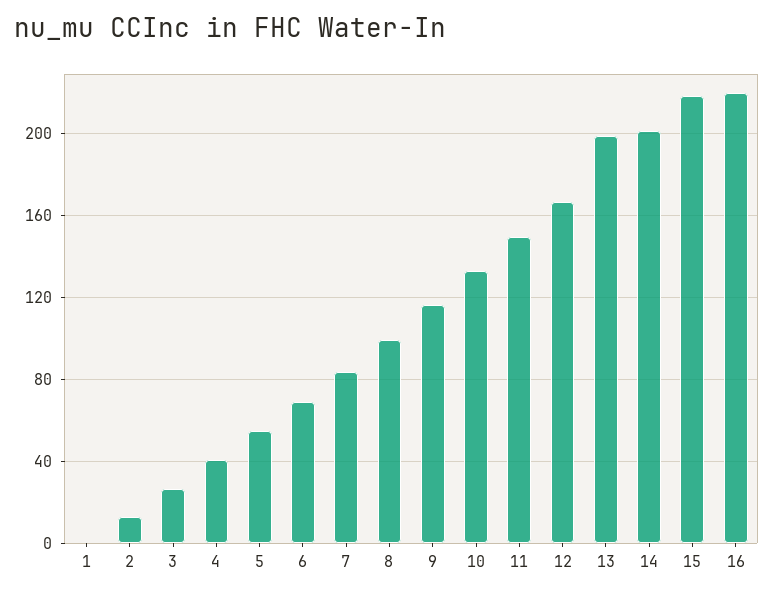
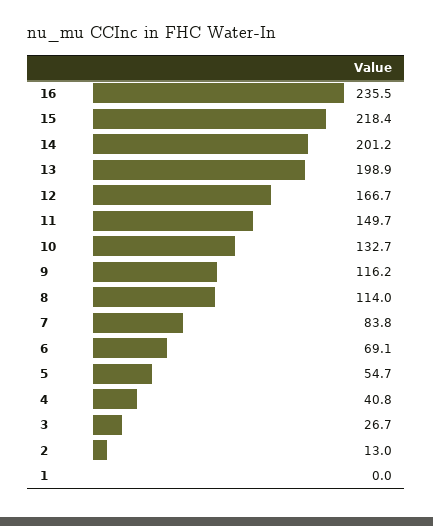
  {
    "1": 0,
    "2": 13,
    "3": 26.7,
    "4": 40.8,
    "5": 54.7,
    "6": 69.1,
    "7": 83.8,
-   "8": 100,
+   "8": 114,
    "9": 116.2,
    "10": 132.7,
    "11": 149.7,
    "12": 166.7,
    "13": 198.9,
    "14": 201.2,
    "15": 218.4,
-   "16": 220
+   "16": 235.5
  }

